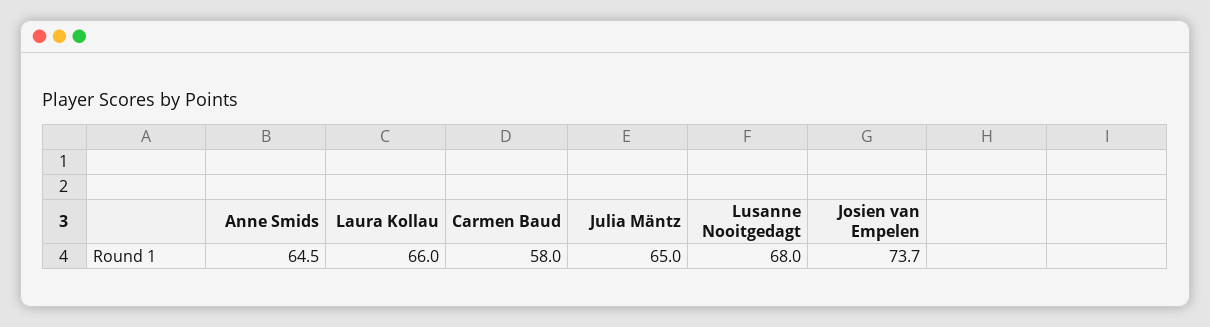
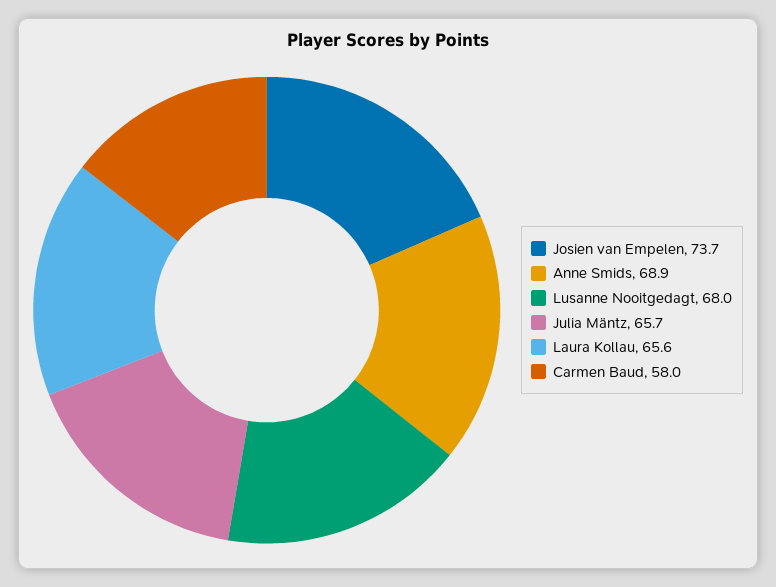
  {
-   "Anne Smids": 64.5,
+   "Anne Smids": 68.9,
-   "Laura Kollau": 66,
+   "Laura Kollau": 65.6,
    "Carmen Baud": 58,
-   "Julia Mäntz": 65,
+   "Julia Mäntz": 65.7,
    "Lusanne Nooitgedagt": 68,
    "Josien van Empelen": 73.7
  }

